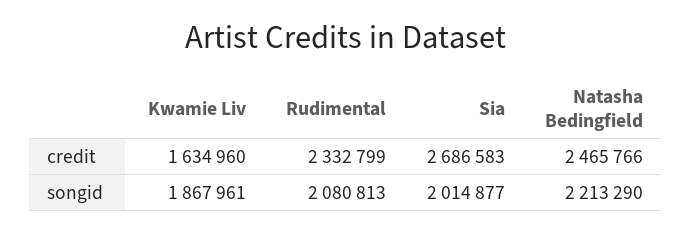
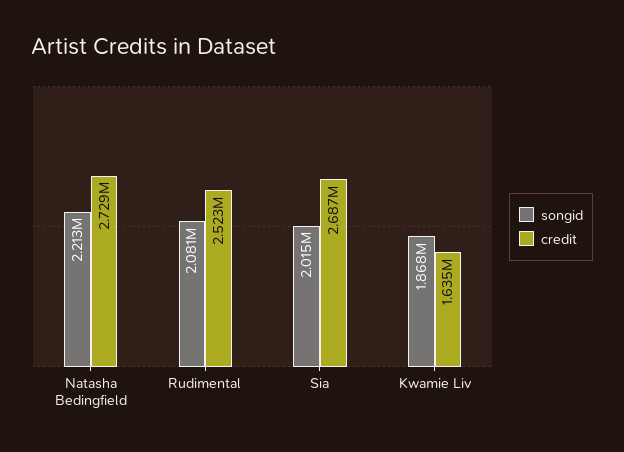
  {
    "credit": {
      "Kwamie Liv": 1634960,
-     "Rudimental": 2332799,
+     "Rudimental": 2523000,
      "Sia": 2686583,
-     "Natasha Bedingfield": 2465766
+     "Natasha Bedingfield": 2729000
    },
    "songid": {
      "Kwamie Liv": 1867961,
      "Rudimental": 2080813,
      "Sia": 2014877,
      "Natasha Bedingfield": 2213290
    }
  }

